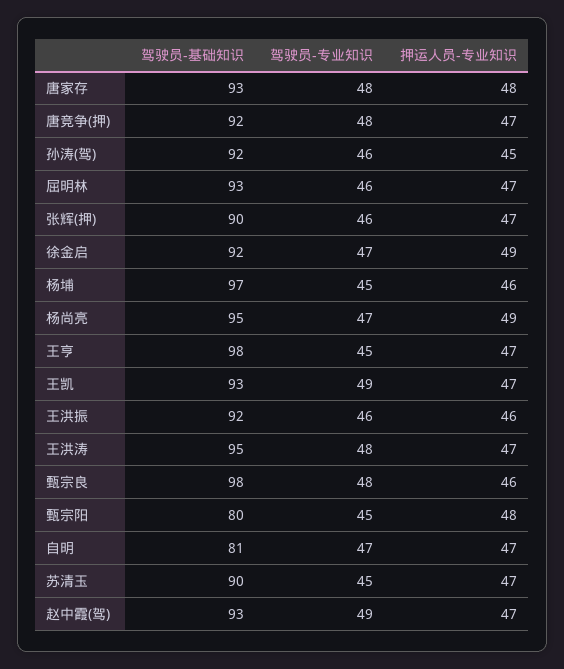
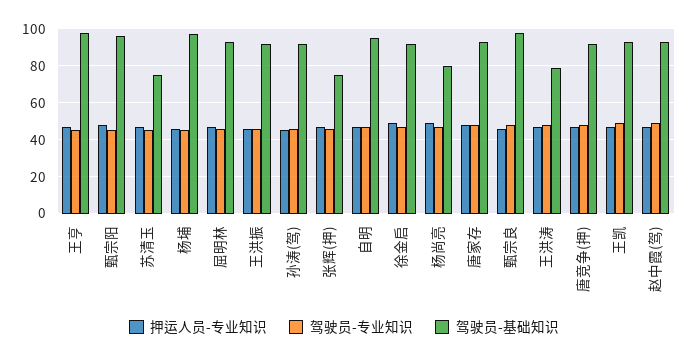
  {
    "驾驶员-基础知识": {
      "唐家存": 93,
      "唐竞争(押)": 92,
      "孙涛(驾)": 92,
      "屈明林": 93,
-     "张辉(押)": 90,
+     "张辉(押)": 75,
      "徐金启": 92,
      "杨埔": 97,
-     "杨尚亮": 95,
+     "杨尚亮": 80,
      "王亨": 98,
      "王凯": 93,
      "王洪振": 92,
-     "王洪涛": 95,
+     "王洪涛": 80,
      "甄宗良": 98,
-     "甄宗阳": 80,
+     "甄宗阳": 95,
-     "自明": 81,
+     "自明": 95,
-     "苏清玉": 90,
+     "苏清玉": 75,
      "赵中霞(驾)": 93
    },
    "驾驶员-专业知识": {
      "唐家存": 48,
      "唐竞争(押)": 48,
      "孙涛(驾)": 46,
      "屈明林": 46,
      "张辉(押)": 46,
      "徐金启": 47,
      "杨埔": 45,
      "杨尚亮": 47,
      "王亨": 45,
      "王凯": 49,
      "王洪振": 46,
      "王洪涛": 48,
      "甄宗良": 48,
      "甄宗阳": 45,
      "自明": 47,
      "苏清玉": 45,
      "赵中霞(驾)": 49
    },
    "押运人员-专业知识": {
      "唐家存": 48,
      "唐竞争(押)": 47,
      "孙涛(驾)": 45,
      "屈明林": 47,
      "张辉(押)": 47,
      "徐金启": 49,
      "杨埔": 46,
      "杨尚亮": 49,
      "王亨": 47,
      "王凯": 47,
      "王洪振": 46,
      "王洪涛": 47,
      "甄宗良": 46,
      "甄宗阳": 48,
      "自明": 47,
      "苏清玉": 47,
      "赵中霞(驾)": 47
    }
  }

